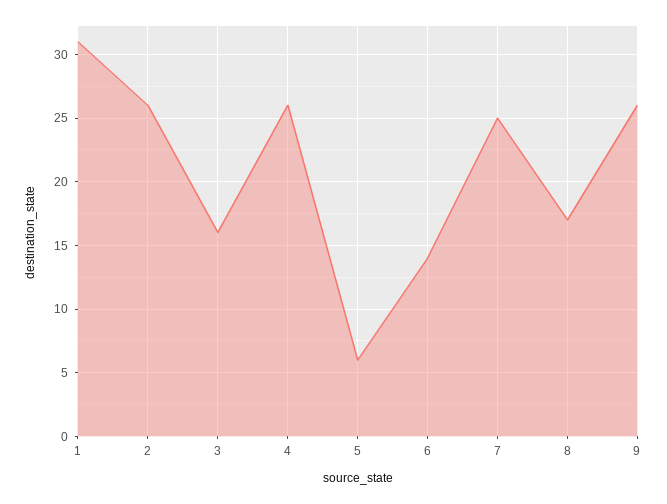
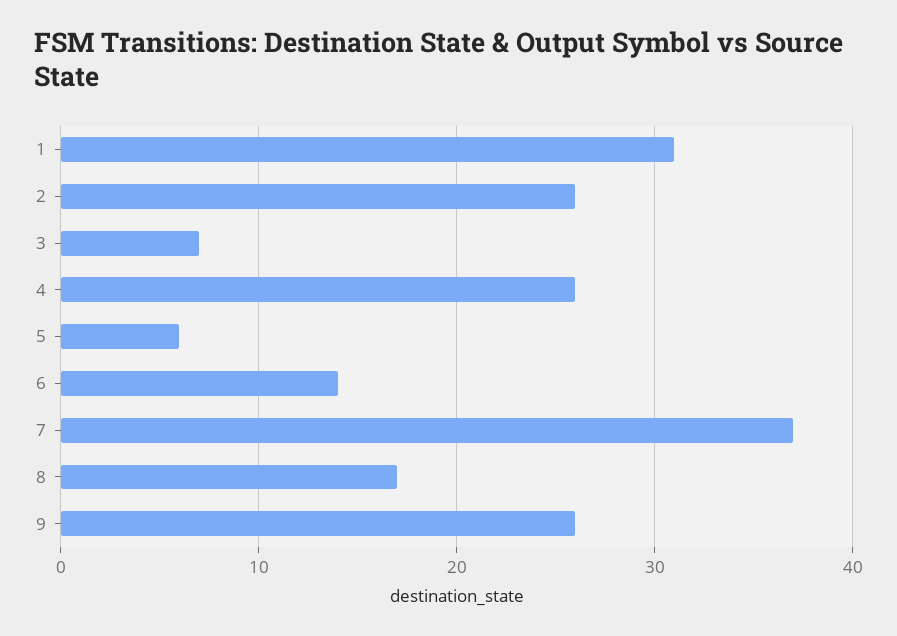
  {
    "1": 31,
    "2": 26,
-   "3": 16,
+   "3": 7,
    "4": 26,
    "5": 6,
    "6": 14,
-   "7": 25,
+   "7": 37,
    "8": 17,
    "9": 26
  }

